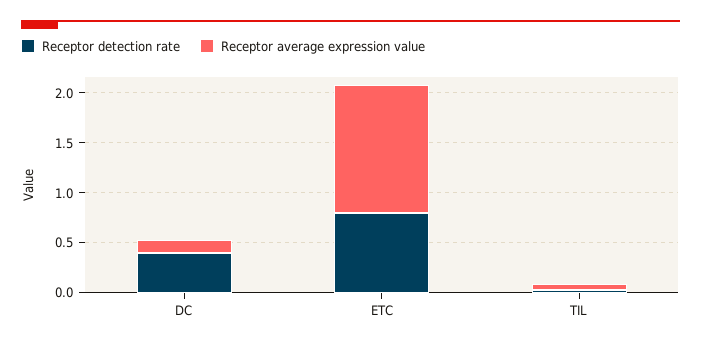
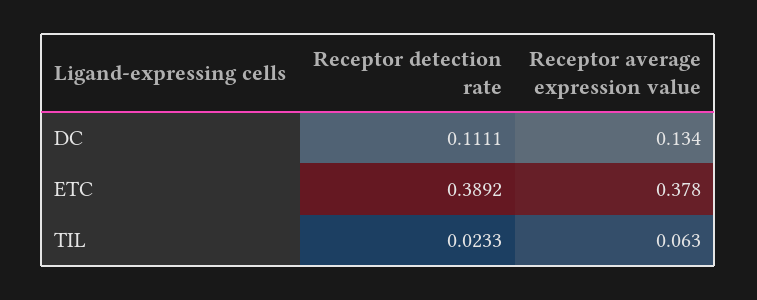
  {
    "Receptor detection rate": {
-     "DC": 0.4,
+     "DC": 0.1111,
-     "ETC": 0.8,
+     "ETC": 0.3892,
      "TIL": 0.0233
    },
    "Receptor average expression value": {
      "DC": 0.134,
-     "ETC": 1.3,
+     "ETC": 0.378,
      "TIL": 0.063
    }
  }

